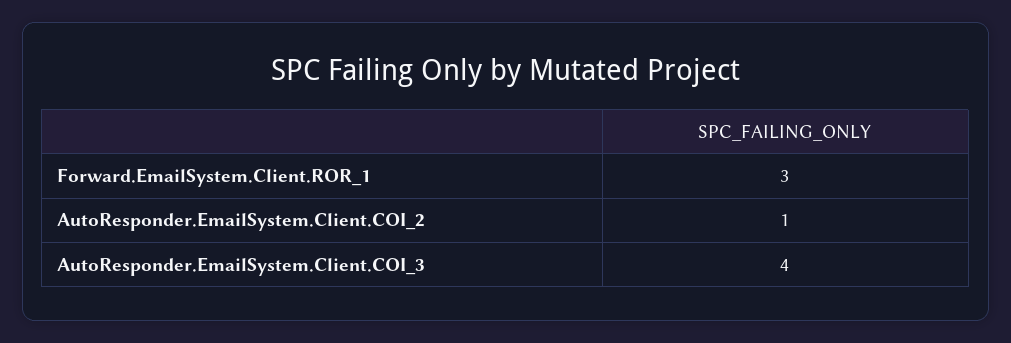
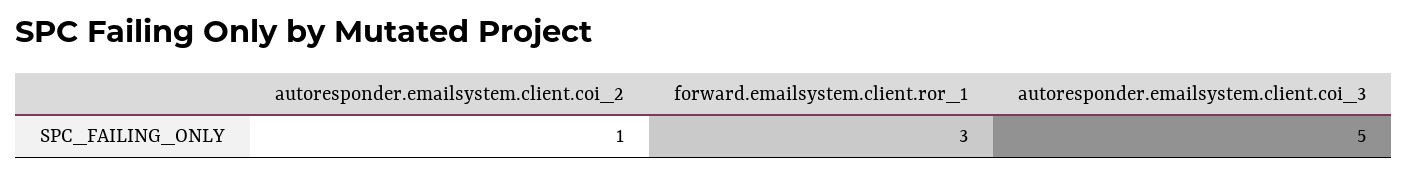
  {
    "Forward.EmailSystem.Client.ROR_1": 3,
    "AutoResponder.EmailSystem.Client.COI_2": 1,
-   "AutoResponder.EmailSystem.Client.COI_3": 4
+   "AutoResponder.EmailSystem.Client.COI_3": 5
  }

